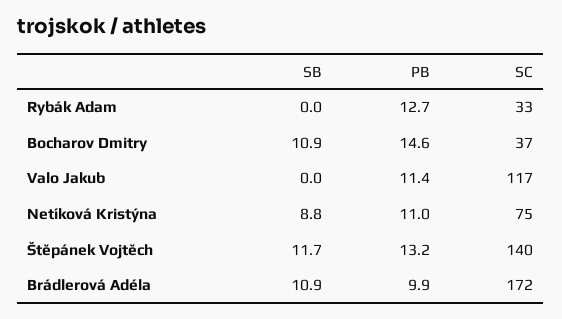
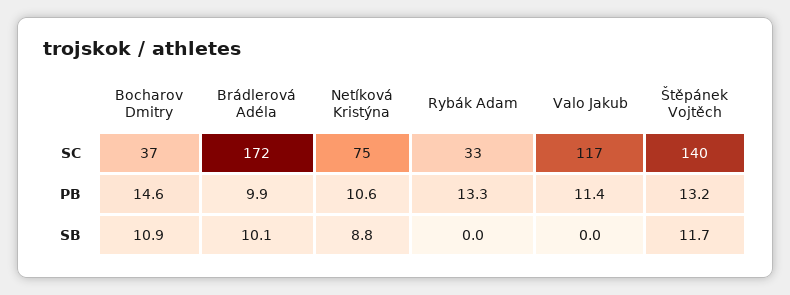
  {
    "SB": {
      "Rybák Adam": 0,
      "Bocharov Dmitry": 10.9,
      "Valo Jakub": 0,
      "Netíková Kristýna": 8.8,
      "Štěpánek Vojtěch": 11.7,
-     "Brádlerová Adéla": 10.9
+     "Brádlerová Adéla": 10.1
    },
    "PB": {
-     "Rybák Adam": 12.7,
+     "Rybák Adam": 13.3,
      "Bocharov Dmitry": 14.6,
      "Valo Jakub": 11.4,
-     "Netíková Kristýna": 11,
+     "Netíková Kristýna": 10.6,
      "Štěpánek Vojtěch": 13.2,
      "Brádlerová Adéla": 9.9
    },
    "SC": {
      "Rybák Adam": 33,
      "Bocharov Dmitry": 37,
      "Valo Jakub": 117,
      "Netíková Kristýna": 75,
      "Štěpánek Vojtěch": 140,
      "Brádlerová Adéla": 172
    }
  }

